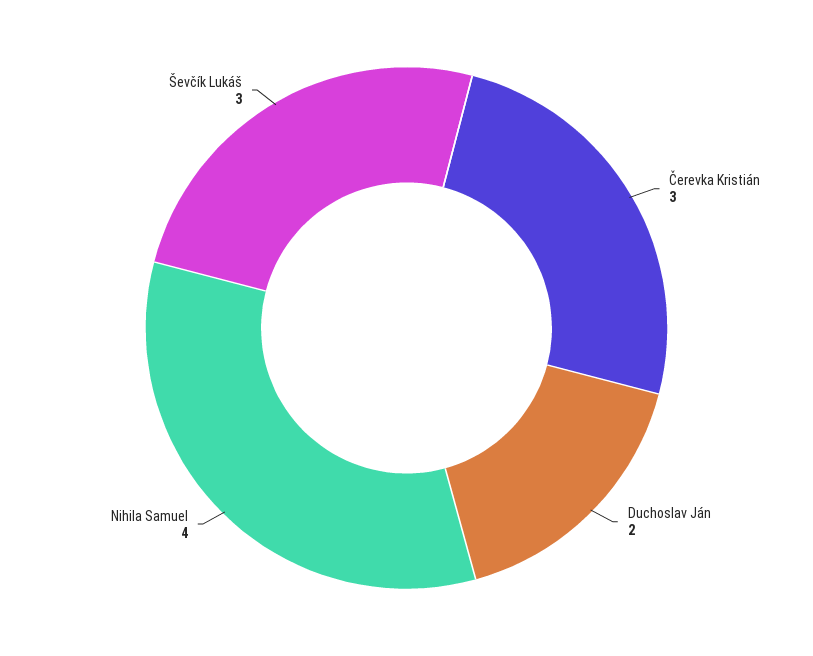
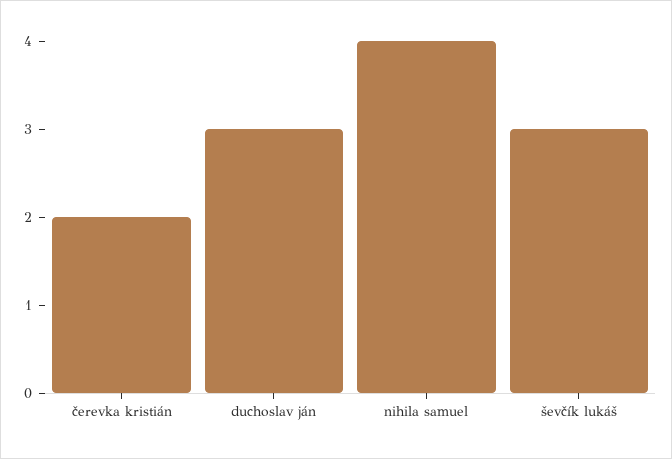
  {
-   "Čerevka Kristián": 3,
+   "Čerevka Kristián": 2,
-   "Duchoslav Ján": 2,
+   "Duchoslav Ján": 3,
    "Nihila Samuel": 4,
    "Ševčík Lukáš": 3
  }

